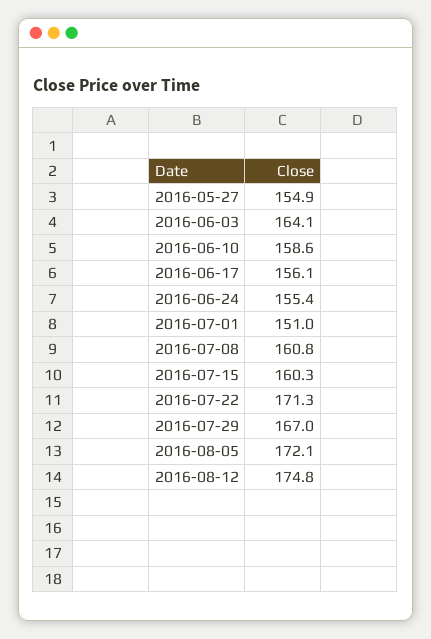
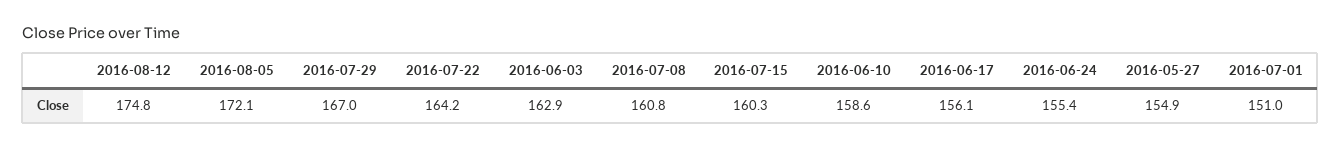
  {
    "2016-05-27": 154.9,
-   "2016-06-03": 164.1,
+   "2016-06-03": 162.9,
    "2016-06-10": 158.6,
    "2016-06-17": 156.1,
    "2016-06-24": 155.4,
    "2016-07-01": 151,
    "2016-07-08": 160.8,
    "2016-07-15": 160.3,
-   "2016-07-22": 171.3,
+   "2016-07-22": 164.2,
    "2016-07-29": 167,
    "2016-08-05": 172.1,
    "2016-08-12": 174.8
  }

